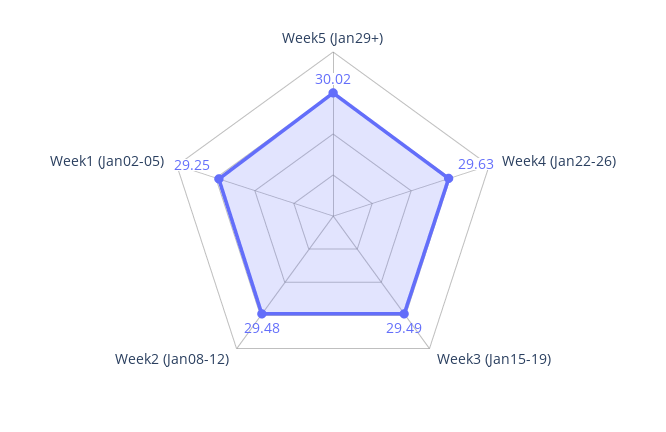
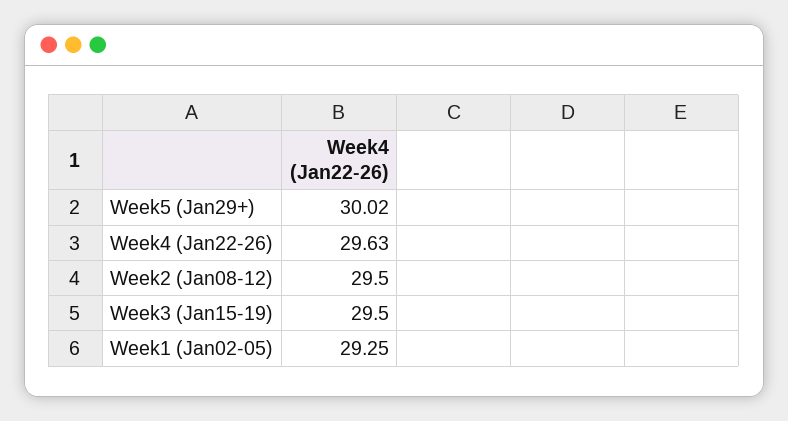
  {
    "Week5 (Jan29+)": 30.02,
    "Week4 (Jan22-26)": 29.63,
-   "Week3 (Jan15-19)": 29.49,
+   "Week3 (Jan15-19)": 29.5,
-   "Week2 (Jan08-12)": 29.48,
+   "Week2 (Jan08-12)": 29.5,
    "Week1 (Jan02-05)": 29.25
  }

